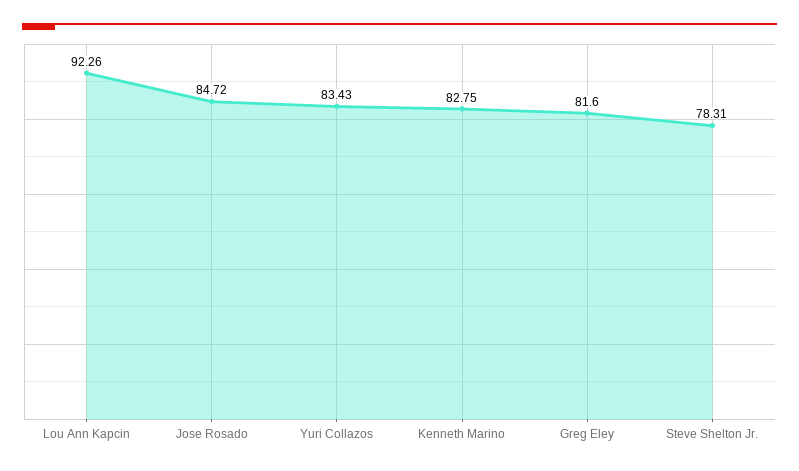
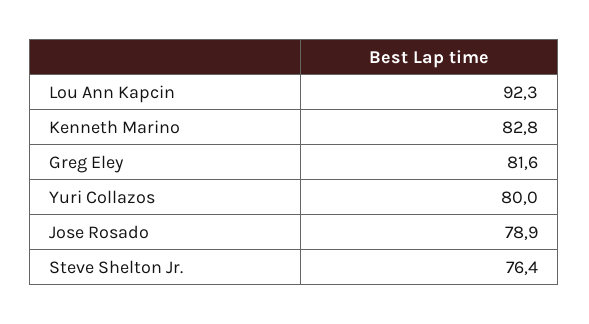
  {
    "Lou Ann Kapcin": 92.26,
-   "Jose Rosado": 84.72,
+   "Jose Rosado": 78.9,
-   "Yuri Collazos": 83.43,
+   "Yuri Collazos": 80,
    "Kenneth Marino": 82.75,
    "Greg Eley": 81.6,
-   "Steve Shelton Jr.": 78.31
+   "Steve Shelton Jr.": 76.4
  }

